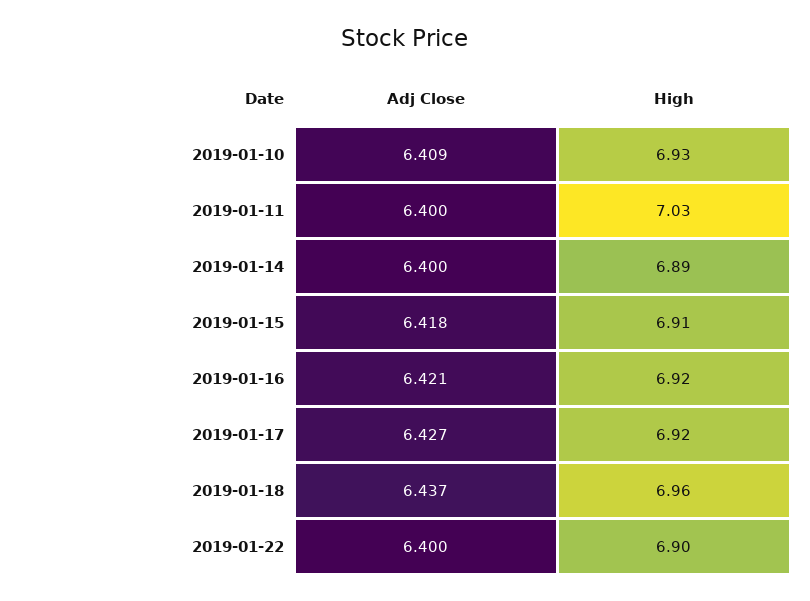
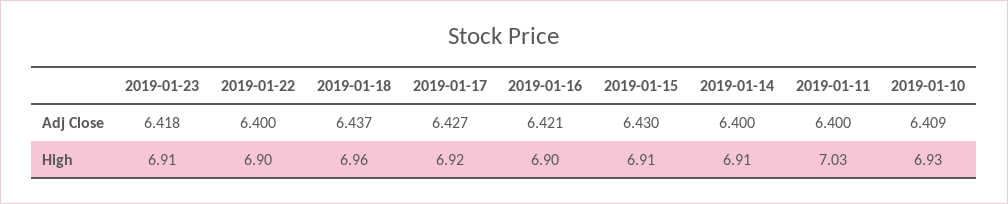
  {
    "Adj Close": {
      "2019-01-10": 6.409,
      "2019-01-11": 6.4,
      "2019-01-14": 6.4,
-     "2019-01-15": 6.418,
+     "2019-01-15": 6.43,
      "2019-01-16": 6.421,
      "2019-01-17": 6.427,
      "2019-01-18": 6.437,
-     "2019-01-22": 6.4
+     "2019-01-22": 6.4,
+     "2019-01-23": 6.418
    },
    "High": {
      "2019-01-10": 6.93,
      "2019-01-11": 7.03,
-     "2019-01-14": 6.89,
+     "2019-01-14": 6.91,
      "2019-01-15": 6.91,
-     "2019-01-16": 6.92,
+     "2019-01-16": 6.9,
      "2019-01-17": 6.92,
      "2019-01-18": 6.96,
-     "2019-01-22": 6.9
+     "2019-01-22": 6.9,
+     "2019-01-23": 6.91
    }
  }

